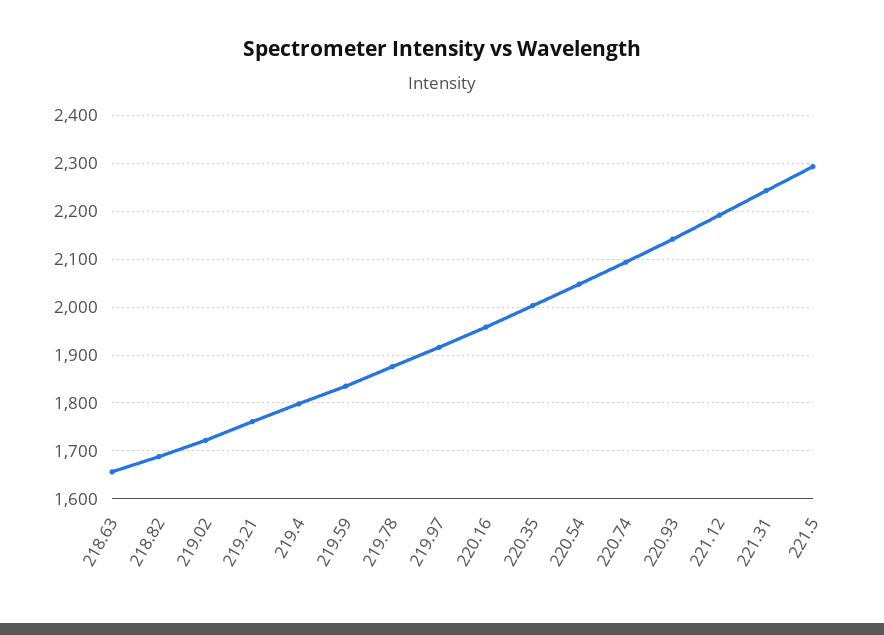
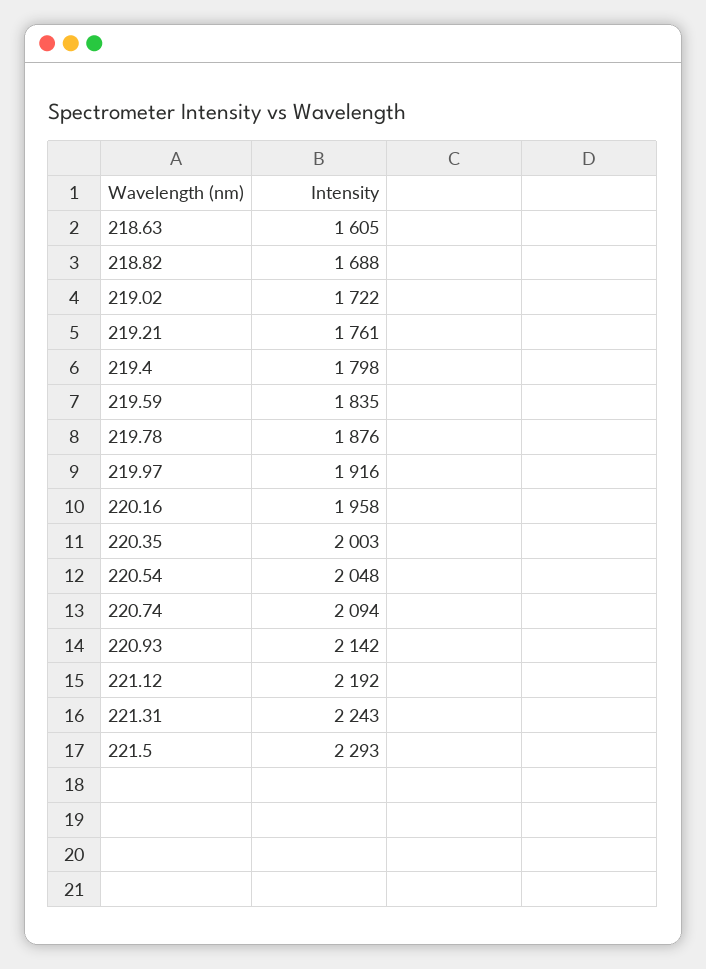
  {
-   "218.63": 1660,
+   "218.63": 1605,
    "218.82": 1688,
    "219.02": 1722,
    "219.21": 1761,
    "219.4": 1798,
    "219.59": 1835,
    "219.78": 1876,
    "219.97": 1916,
    "220.16": 1958,
    "220.35": 2003,
    "220.54": 2048,
    "220.74": 2094,
    "220.93": 2142,
    "221.12": 2192,
    "221.31": 2243,
    "221.5": 2293
  }

